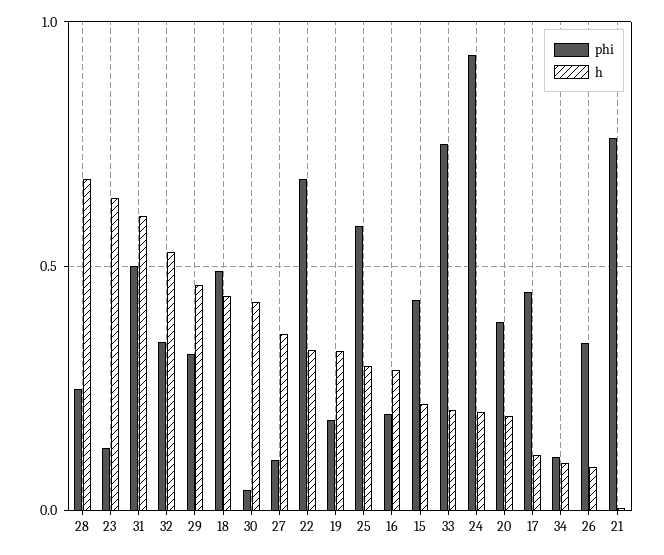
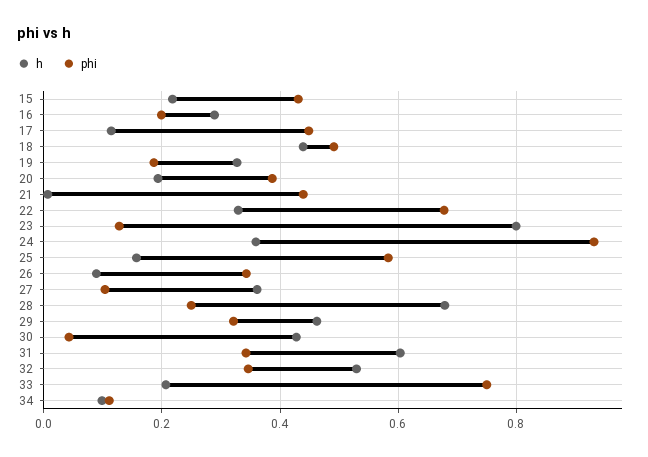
  {
    "phi": {
      "28": 0.24,
      "23": 0.12,
-     "31": 0.5,
+     "31": 0.34,
      "32": 0.34,
      "29": 0.32,
      "18": 0.5,
      "30": 0.04,
      "27": 0.1,
      "22": 0.68,
      "19": 0.18,
      "25": 0.58,
      "16": 0.2,
      "15": 0.44,
      "33": 0.74,
      "24": 0.94,
      "20": 0.38,
      "17": 0.44,
      "34": 0.12,
      "26": 0.34,
-     "21": 0.75
+     "21": 0.44
    },
    "h": {
      "28": 0.68,
-     "23": 0.65,
+     "23": 0.8,
      "31": 0.6,
      "32": 0.52,
      "29": 0.46,
      "18": 0.44,
      "30": 0.42,
      "27": 0.36,
      "22": 0.32,
      "19": 0.32,
-     "25": 0.3,
+     "25": 0.16,
      "16": 0.28,
      "15": 0.22,
      "33": 0.2,
-     "24": 0.2,
+     "24": 0.36,
      "20": 0.2,
      "17": 0.12,
      "34": 0.1,
      "26": 0.08,
      "21": 0
    }
  }

